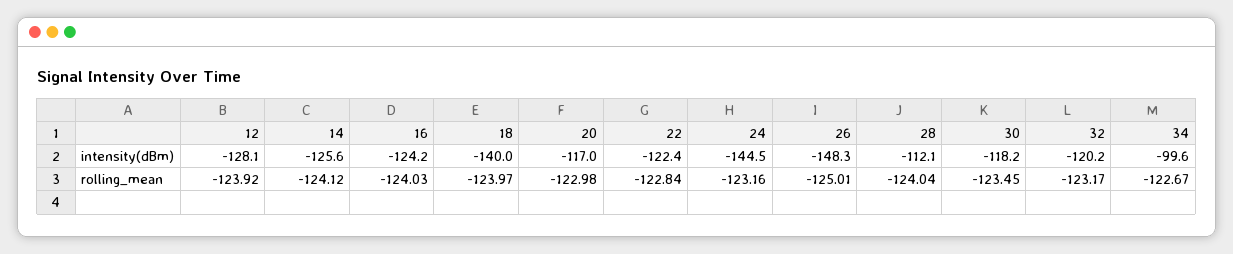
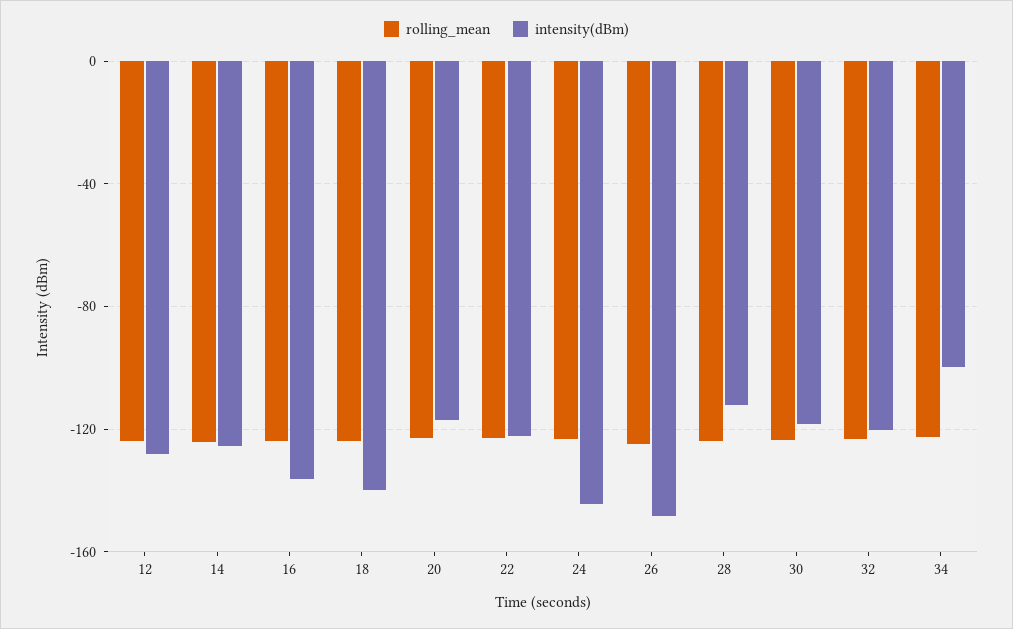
  {
    "intensity(dBm)": {
      "12": -128.1,
      "14": -125.6,
-     "16": -124.2,
+     "16": -135,
      "18": -140,
      "20": -117,
      "22": -122.4,
      "24": -144.5,
      "26": -148.3,
      "28": -112.1,
      "30": -118.2,
      "32": -120.2,
      "34": -99.6
    },
    "rolling_mean": {
      "12": -123.92,
      "14": -124.12,
      "16": -124.03,
      "18": -123.97,
      "20": -122.98,
      "22": -122.84,
      "24": -123.16,
      "26": -125.01,
      "28": -124.04,
      "30": -123.45,
      "32": -123.17,
      "34": -122.67
    }
  }

